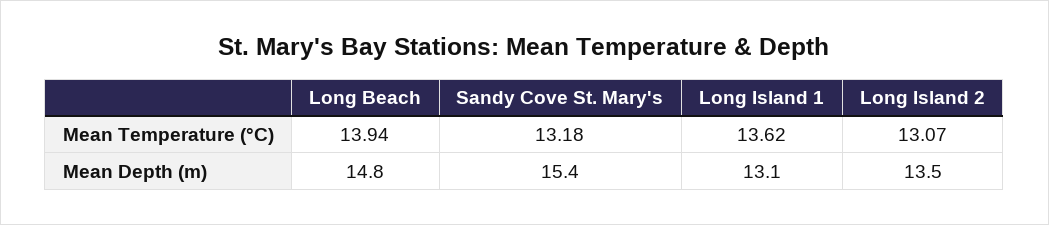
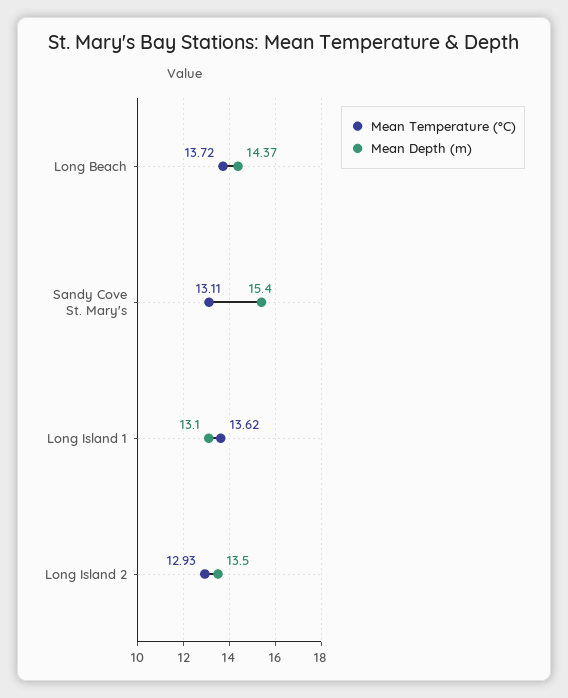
  {
    "Mean Temperature (°C)": {
-     "Long Beach": 13.94,
+     "Long Beach": 13.72,
-     "Sandy Cove St. Mary's": 13.18,
+     "Sandy Cove St. Mary's": 13.11,
      "Long Island 1": 13.62,
-     "Long Island 2": 13.07
+     "Long Island 2": 12.93
    },
    "Mean Depth (m)": {
-     "Long Beach": 14.8,
+     "Long Beach": 14.37,
      "Sandy Cove St. Mary's": 15.4,
      "Long Island 1": 13.1,
      "Long Island 2": 13.5
    }
  }

